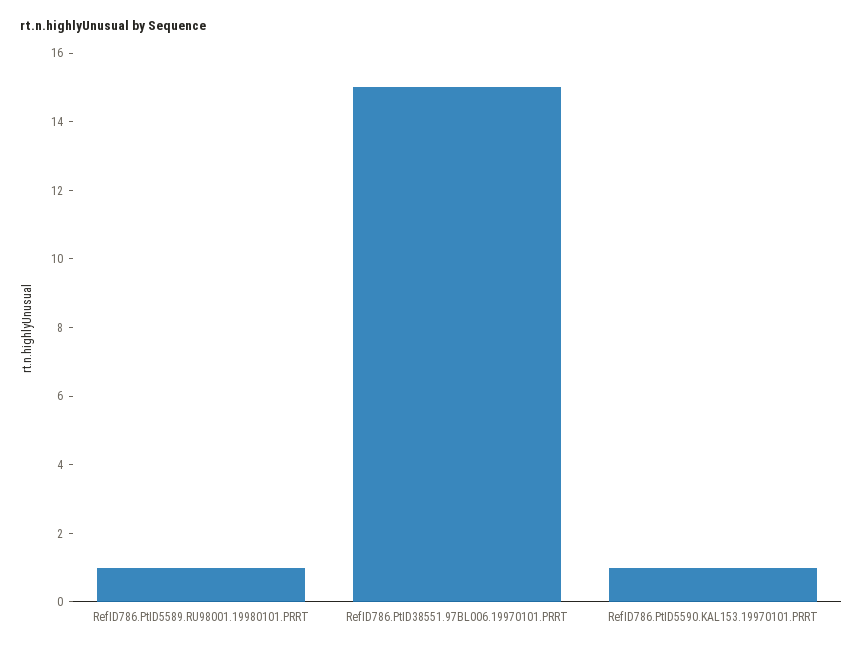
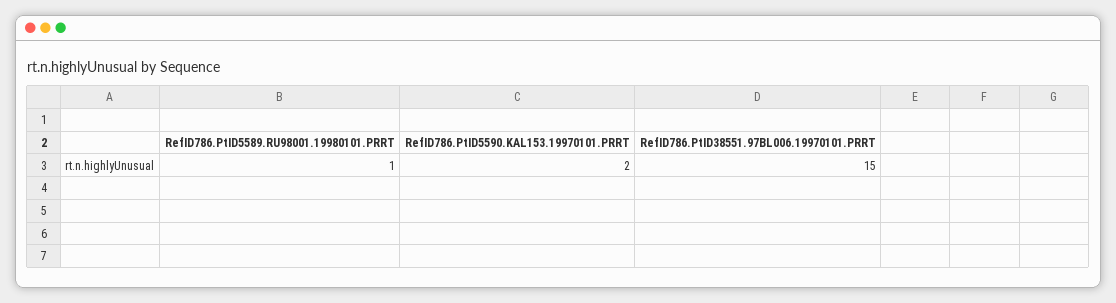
  {
    "RefID786.PtID5589.RU98001.19980101.PRRT": 1,
    "RefID786.PtID38551.97BL006.19970101.PRRT": 15,
-   "RefID786.PtID5590.KAL153.19970101.PRRT": 1
+   "RefID786.PtID5590.KAL153.19970101.PRRT": 2
  }

